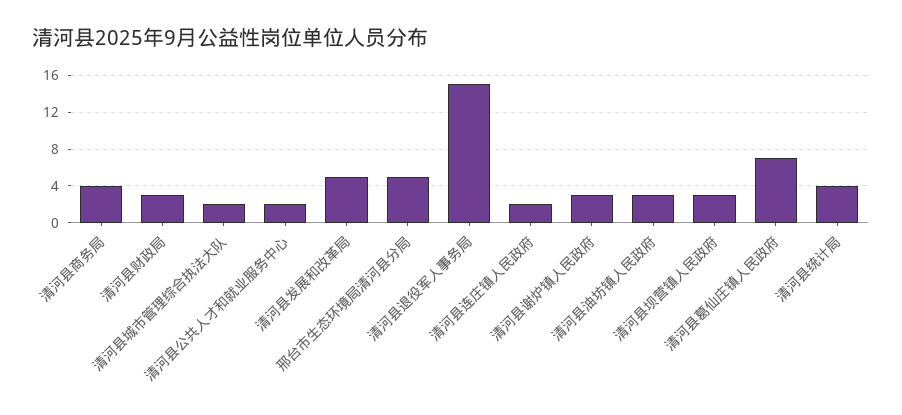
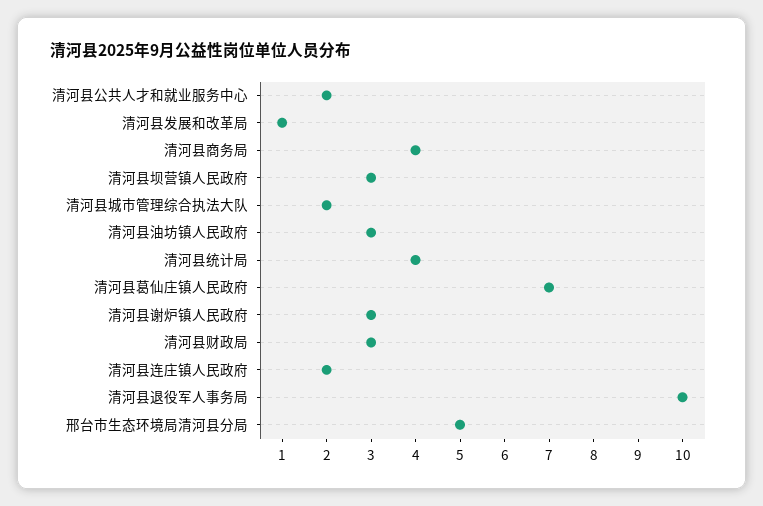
  {
    "清河县商务局": 4,
    "清河县财政局": 3,
    "清河县城市管理综合执法大队": 2,
    "清河县公共人才和就业服务中心": 2,
-   "清河县发展和改革局": 5,
+   "清河县发展和改革局": 1,
    "邢台市生态环境局清河县分局": 5,
-   "清河县退役军人事务局": 15,
+   "清河县退役军人事务局": 10,
    "清河县连庄镇人民政府": 2,
    "清河县谢炉镇人民政府": 3,
    "清河县油坊镇人民政府": 3,
    "清河县坝营镇人民政府": 3,
    "清河县葛仙庄镇人民政府": 7,
    "清河县统计局": 4
  }

